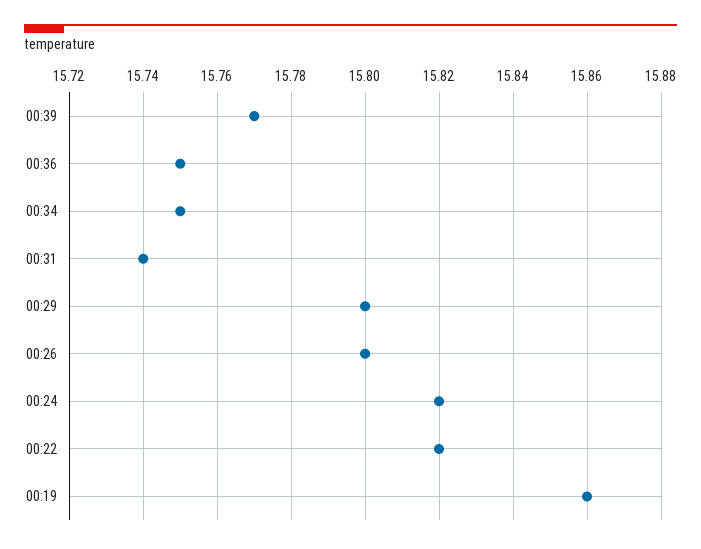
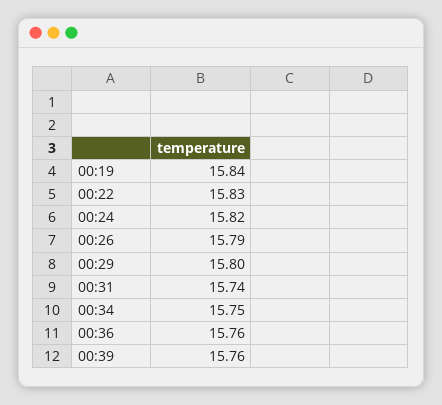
  {
-   "00:39": 15.77,
+   "00:39": 15.76,
-   "00:36": 15.75,
+   "00:36": 15.76,
    "00:34": 15.75,
    "00:31": 15.74,
    "00:29": 15.8,
-   "00:26": 15.8,
+   "00:26": 15.79,
    "00:24": 15.82,
-   "00:22": 15.82,
+   "00:22": 15.83,
-   "00:19": 15.86
+   "00:19": 15.84
  }

